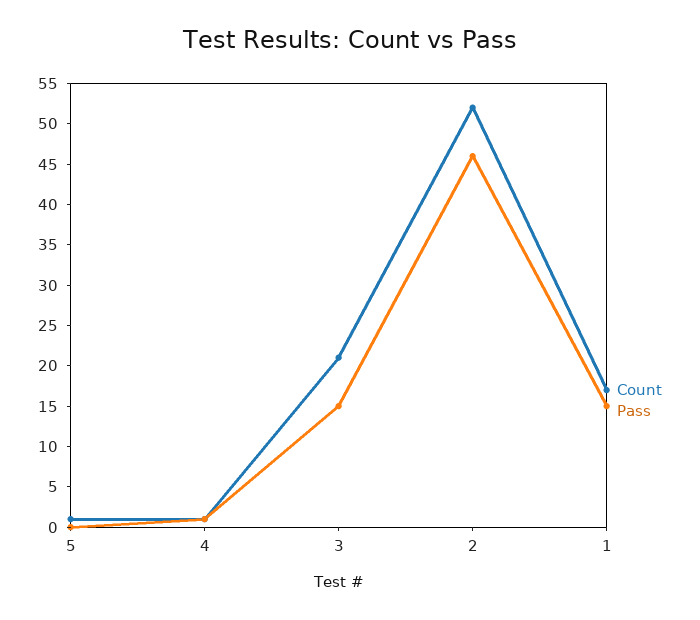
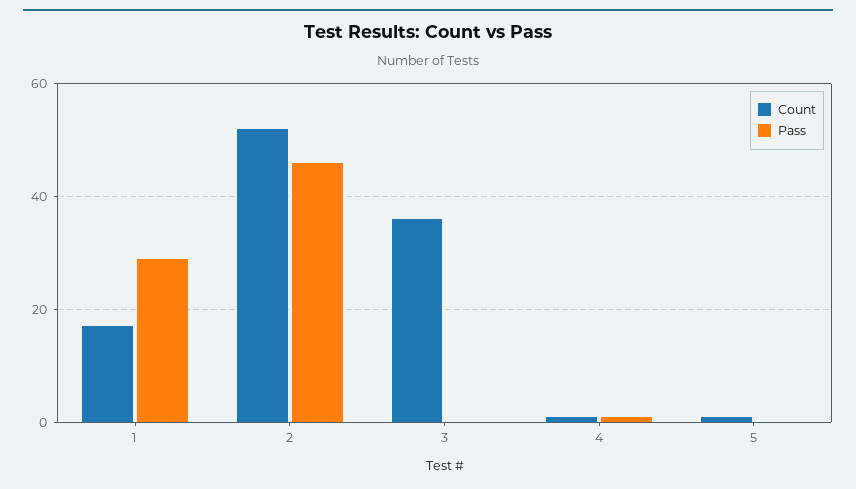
  {
    "Count": {
      "5": 1,
      "4": 1,
-     "3": 21,
+     "3": 35,
      "2": 52,
      "1": 17
    },
    "Pass": {
      "5": 0,
      "4": 1,
-     "3": 15,
+     "3": 0,
      "2": 46,
-     "1": 15
+     "1": 30
    }
  }

